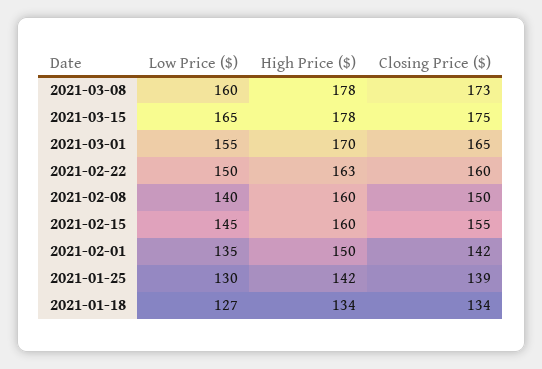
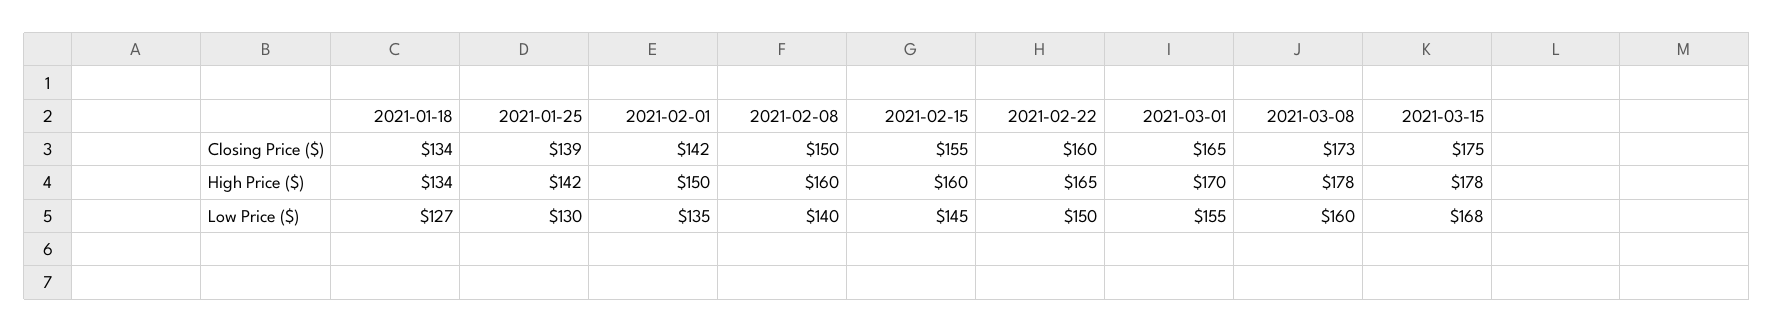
  {
    "Low Price ($)": {
      "2021-03-08": 160,
-     "2021-03-15": 165,
+     "2021-03-15": 168,
      "2021-03-01": 155,
      "2021-02-22": 150,
      "2021-02-08": 140,
      "2021-02-15": 145,
      "2021-02-01": 135,
      "2021-01-25": 130,
      "2021-01-18": 127
    },
    "High Price ($)": {
      "2021-03-08": 178,
      "2021-03-15": 178,
      "2021-03-01": 170,
-     "2021-02-22": 163,
+     "2021-02-22": 165,
      "2021-02-08": 160,
      "2021-02-15": 160,
      "2021-02-01": 150,
      "2021-01-25": 142,
      "2021-01-18": 134
    },
    "Closing Price ($)": {
      "2021-03-08": 173,
      "2021-03-15": 175,
      "2021-03-01": 165,
      "2021-02-22": 160,
      "2021-02-08": 150,
      "2021-02-15": 155,
      "2021-02-01": 142,
      "2021-01-25": 139,
      "2021-01-18": 134
    }
  }

